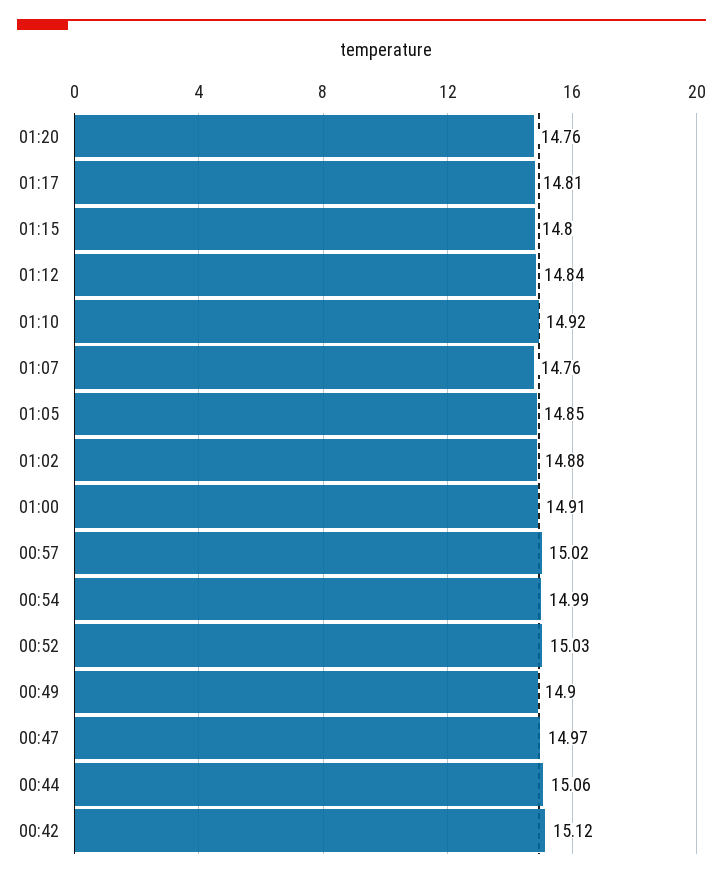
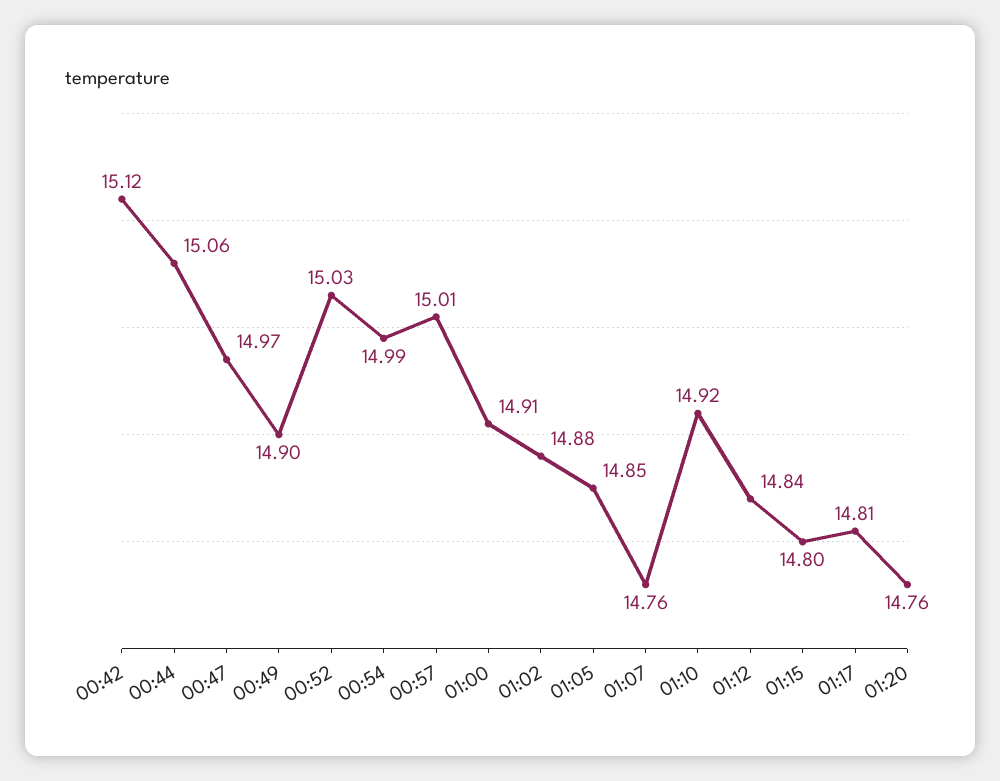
  {
    "01:20": 14.76,
    "01:17": 14.81,
    "01:15": 14.8,
    "01:12": 14.84,
    "01:10": 14.92,
    "01:07": 14.76,
    "01:05": 14.85,
    "01:02": 14.88,
    "01:00": 14.91,
-   "00:57": 15.02,
+   "00:57": 15.01,
    "00:54": 14.99,
    "00:52": 15.03,
    "00:49": 14.9,
    "00:47": 14.97,
    "00:44": 15.06,
    "00:42": 15.12
  }

